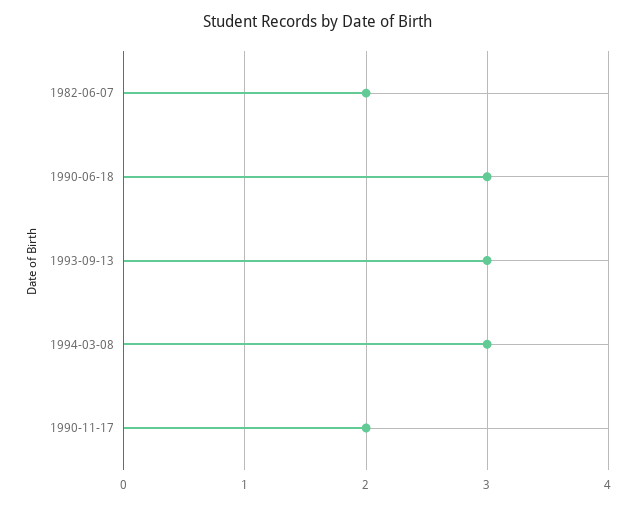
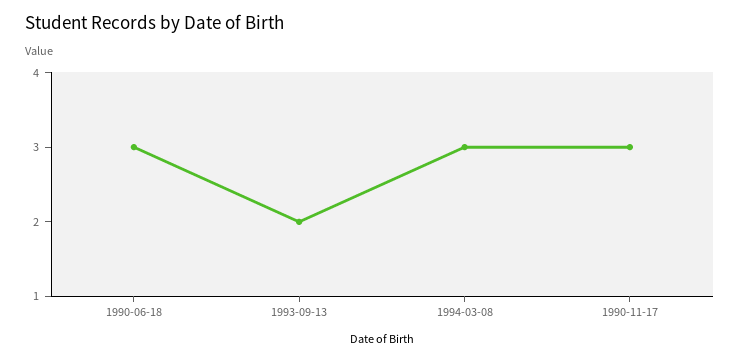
  {
-   "1982-06-07": 2,
    "1990-06-18": 3,
-   "1993-09-13": 3,
+   "1993-09-13": 2,
    "1994-03-08": 3,
-   "1990-11-17": 2
+   "1990-11-17": 3
  }

